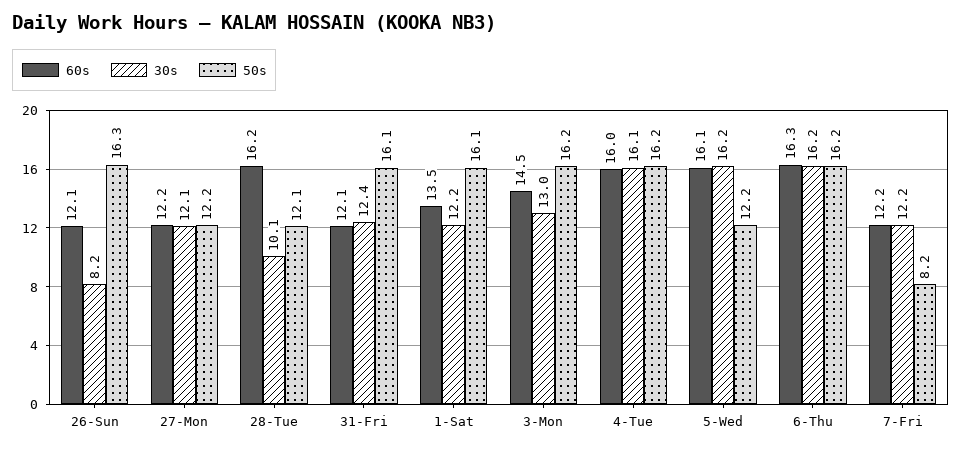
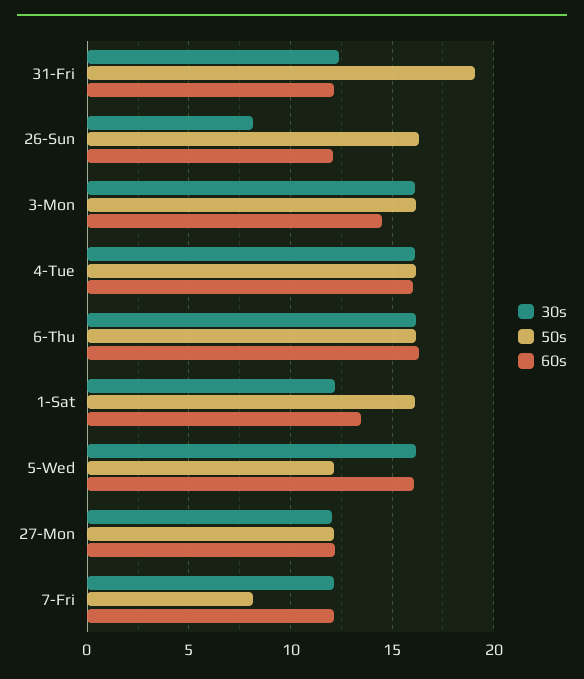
  {
    "60s": {
      "26-Sun": 12.1,
      "27-Mon": 12.2,
-     "28-Tue": 16.2,
      "31-Fri": 12.1,
      "1-Sat": 13.5,
      "3-Mon": 14.5,
      "4-Tue": 16,
      "5-Wed": 16.1,
      "6-Thu": 16.3,
      "7-Fri": 12.2
    },
    "30s": {
      "26-Sun": 8.2,
      "27-Mon": 12.1,
-     "28-Tue": 10.1,
      "31-Fri": 12.4,
      "1-Sat": 12.2,
-     "3-Mon": 13,
+     "3-Mon": 16,
      "4-Tue": 16.1,
      "5-Wed": 16.2,
      "6-Thu": 16.2,
      "7-Fri": 12.2
    },
    "50s": {
      "26-Sun": 16.3,
      "27-Mon": 12.2,
-     "28-Tue": 12.1,
-     "31-Fri": 16.1,
+     "31-Fri": 19,
      "1-Sat": 16.1,
      "3-Mon": 16.2,
      "4-Tue": 16.2,
      "5-Wed": 12.2,
      "6-Thu": 16.2,
      "7-Fri": 8.2
    }
  }

